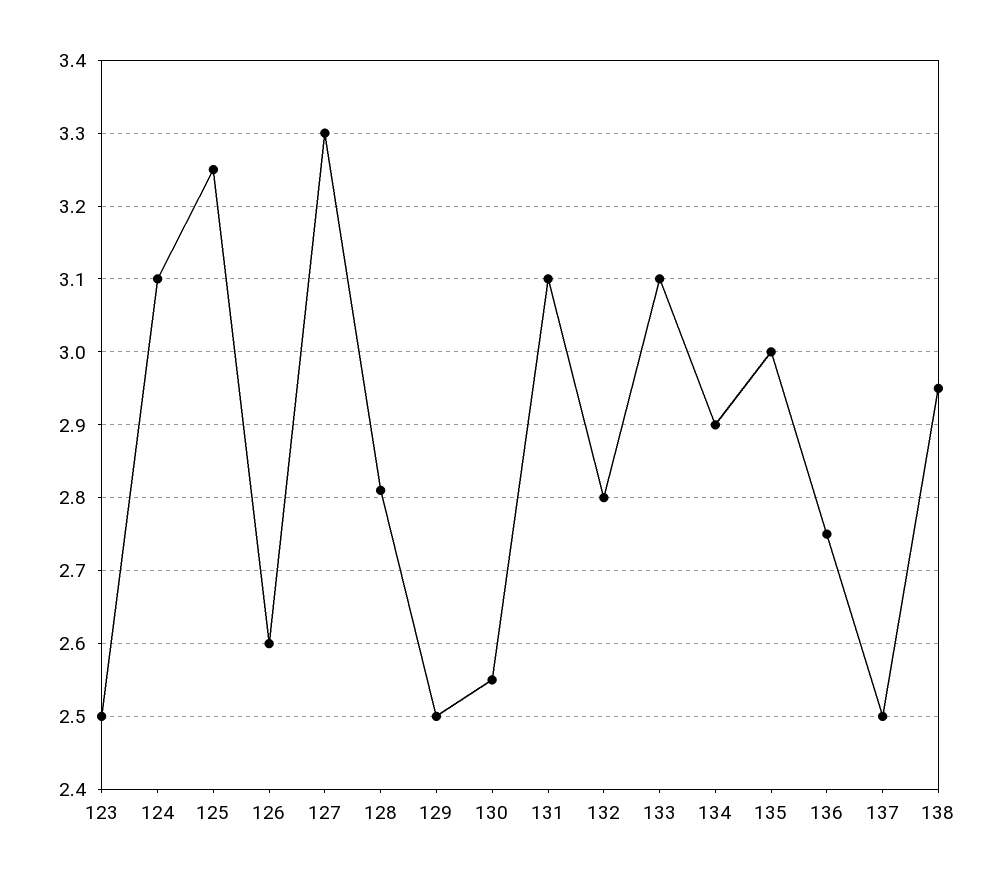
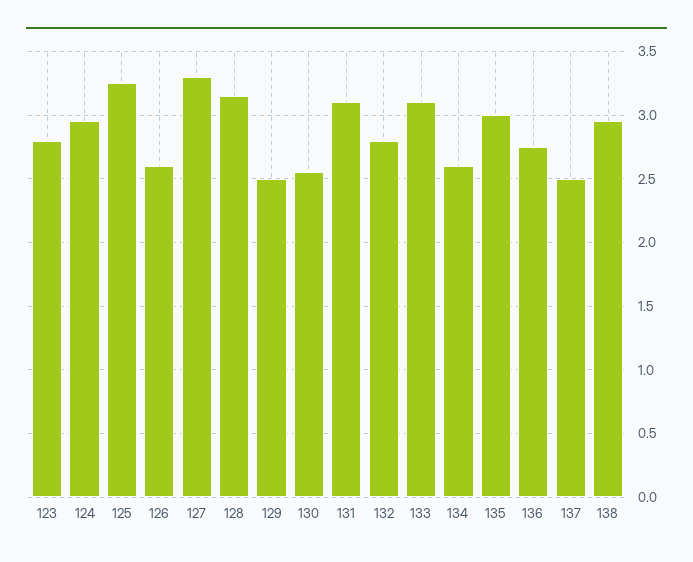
  {
-   "123": 2.5,
+   "123": 2.8,
-   "124": 3.1,
+   "124": 2.95,
    "125": 3.25,
    "126": 2.6,
    "127": 3.3,
-   "128": 2.81,
+   "128": 3.15,
    "129": 2.5,
    "130": 2.55,
    "131": 3.1,
    "132": 2.8,
    "133": 3.1,
-   "134": 2.9,
+   "134": 2.6,
    "135": 3,
    "136": 2.75,
    "137": 2.5,
    "138": 2.95
  }

